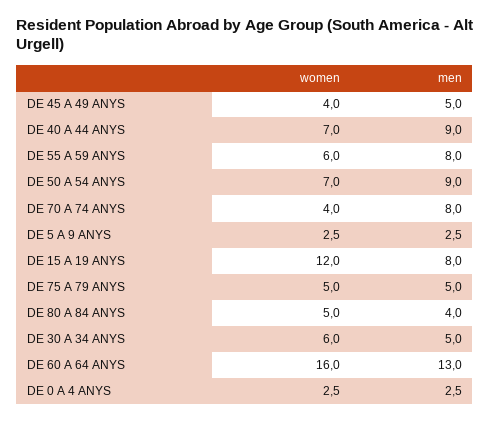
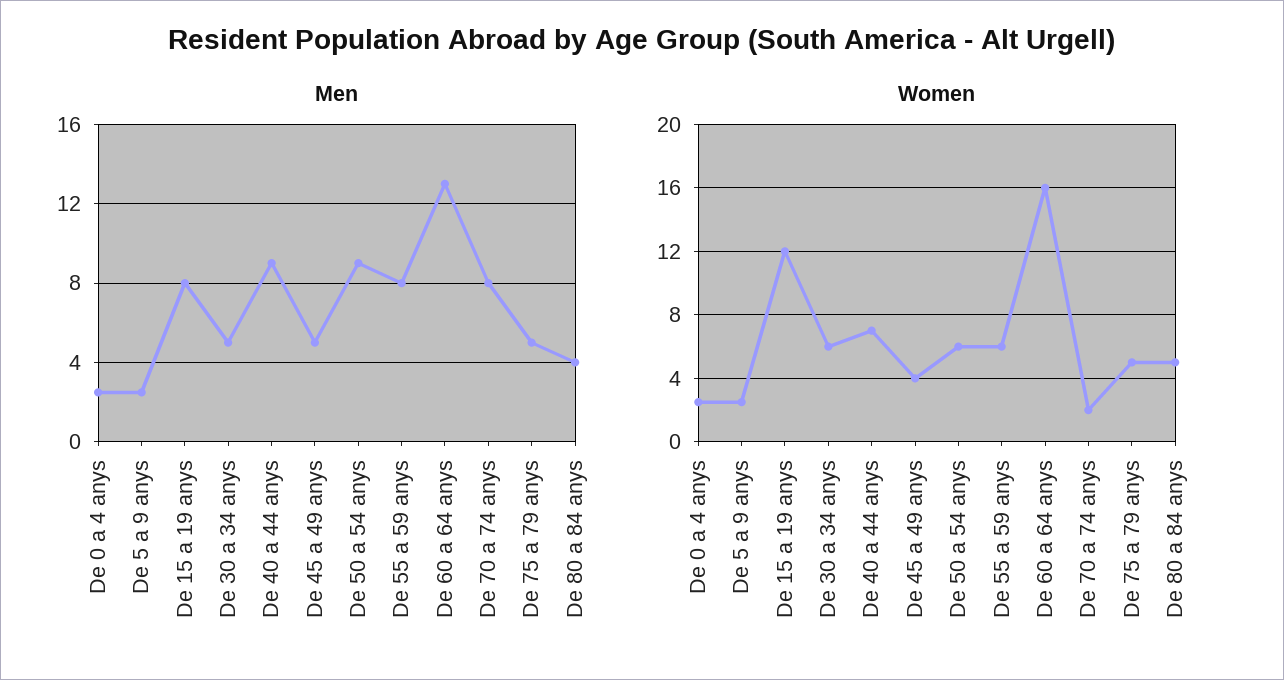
  {
    "women": {
      "DE 45 A 49 ANYS": 4,
      "DE 40 A 44 ANYS": 7,
      "DE 55 A 59 ANYS": 6,
-     "DE 50 A 54 ANYS": 7,
+     "DE 50 A 54 ANYS": 6,
-     "DE 70 A 74 ANYS": 4,
+     "DE 70 A 74 ANYS": 2,
      "DE 5 A 9 ANYS": 2.5,
      "DE 15 A 19 ANYS": 12,
      "DE 75 A 79 ANYS": 5,
      "DE 80 A 84 ANYS": 5,
      "DE 30 A 34 ANYS": 6,
      "DE 60 A 64 ANYS": 16,
      "DE 0 A 4 ANYS": 2.5
    },
    "men": {
      "DE 45 A 49 ANYS": 5,
      "DE 40 A 44 ANYS": 9,
      "DE 55 A 59 ANYS": 8,
      "DE 50 A 54 ANYS": 9,
      "DE 70 A 74 ANYS": 8,
      "DE 5 A 9 ANYS": 2.5,
      "DE 15 A 19 ANYS": 8,
      "DE 75 A 79 ANYS": 5,
      "DE 80 A 84 ANYS": 4,
      "DE 30 A 34 ANYS": 5,
      "DE 60 A 64 ANYS": 13,
      "DE 0 A 4 ANYS": 2.5
    }
  }

